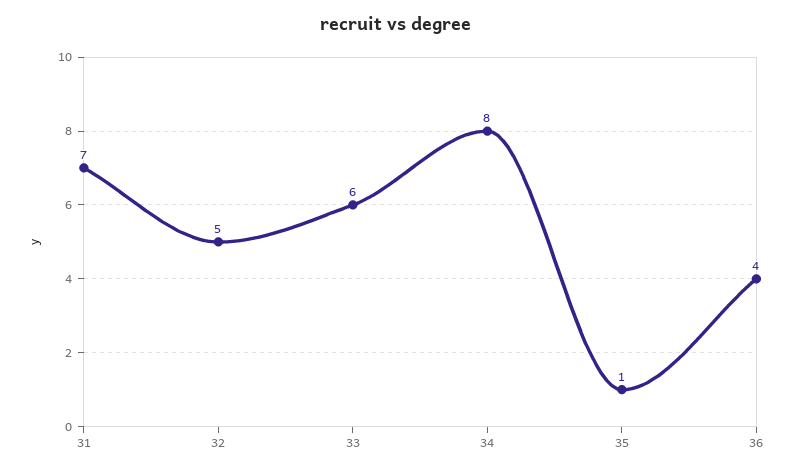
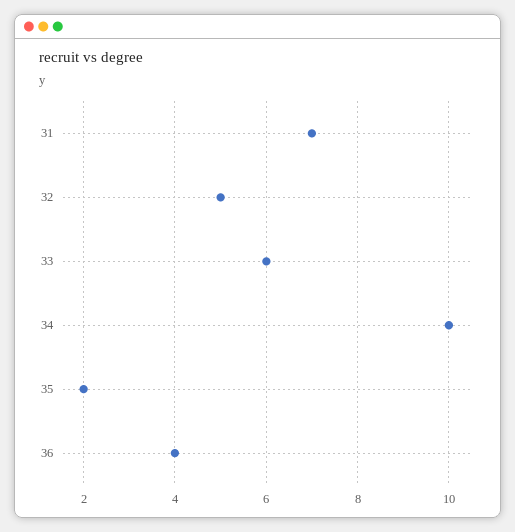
  {
    "31": 7,
    "32": 5,
    "33": 6,
-   "34": 8,
+   "34": 10,
-   "35": 1,
+   "35": 2,
    "36": 4
  }

